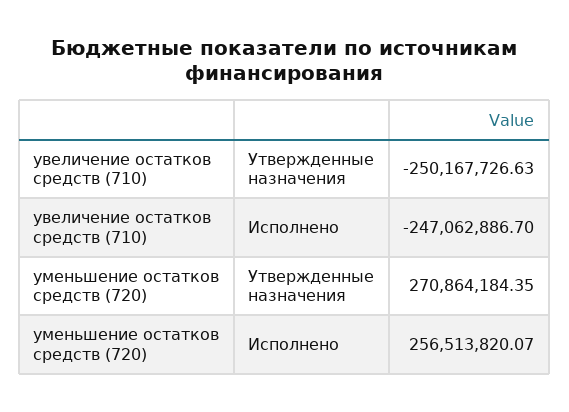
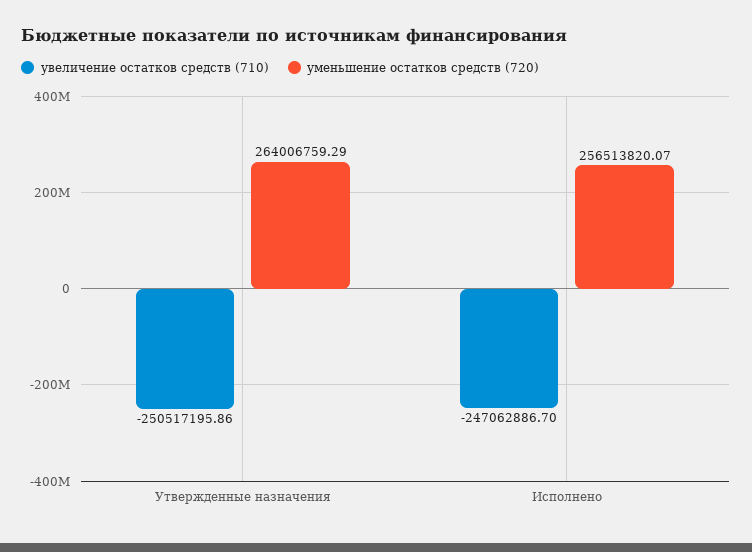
  {
    "увеличение остатков средств (710)": {
-     "Утвержденные назначения": -250167726.63,
+     "Утвержденные назначения": -250517195.86,
      "Исполнено": -247062886.7
    },
    "уменьшение остатков средств (720)": {
-     "Утвержденные назначения": 270864184.35,
+     "Утвержденные назначения": 264006759.29,
      "Исполнено": 256513820.07
    }
  }

